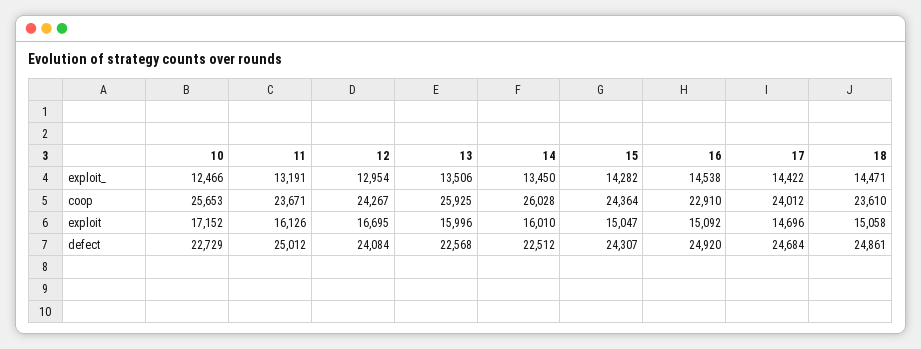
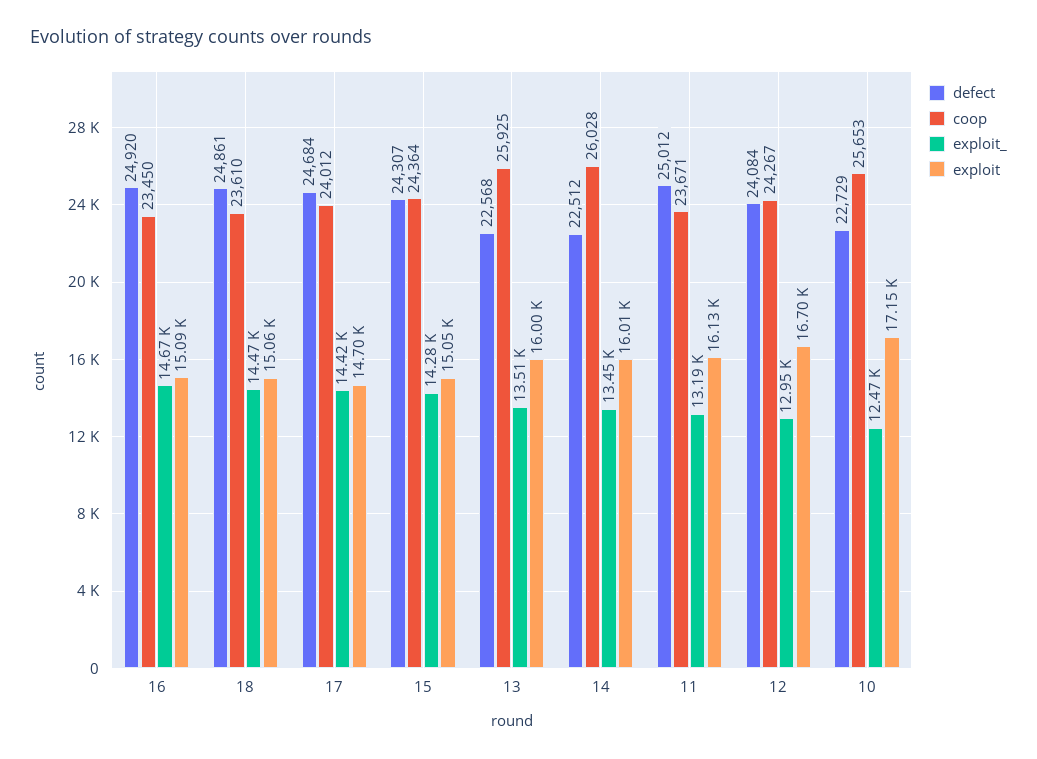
  {
    "exploit_": {
      "10": 12466,
      "11": 13191,
      "12": 12954,
      "13": 13506,
      "14": 13450,
      "15": 14282,
-     "16": 14538,
+     "16": 14670,
      "17": 14422,
      "18": 14471
    },
    "coop": {
      "10": 25653,
      "11": 23671,
      "12": 24267,
      "13": 25925,
      "14": 26028,
      "15": 24364,
-     "16": 22910,
+     "16": 23450,
      "17": 24012,
      "18": 23610
    },
    "exploit": {
      "10": 17152,
      "11": 16126,
      "12": 16695,
      "13": 15996,
      "14": 16010,
      "15": 15047,
      "16": 15092,
      "17": 14696,
      "18": 15058
    },
    "defect": {
      "10": 22729,
      "11": 25012,
      "12": 24084,
      "13": 22568,
      "14": 22512,
      "15": 24307,
      "16": 24920,
      "17": 24684,
      "18": 24861
    }
  }

